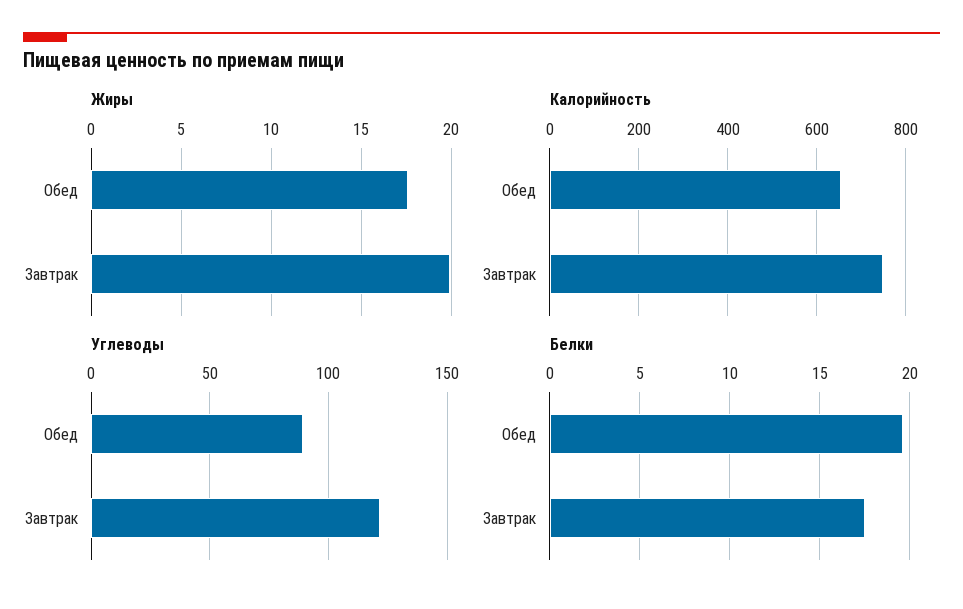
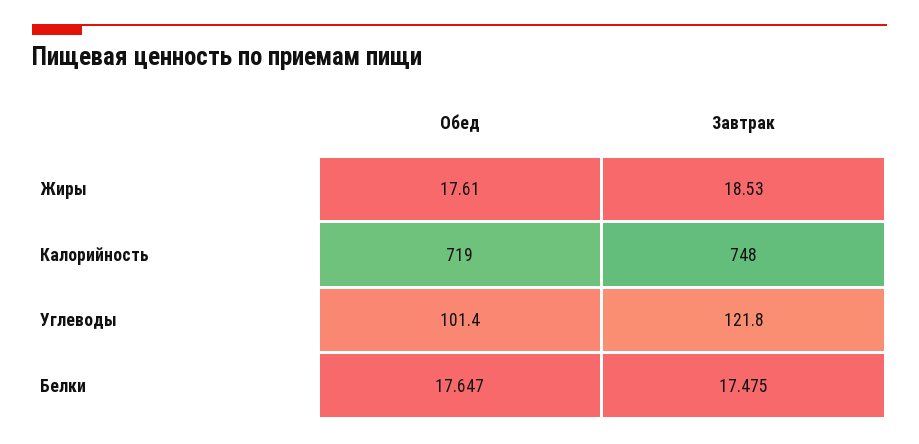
  {
    "Жиры": {
      "Обед": 17.61,
-     "Завтрак": 20
+     "Завтрак": 18.53
    },
    "Калорийность": {
-     "Обед": 660,
+     "Обед": 719,
      "Завтрак": 748
    },
    "Углеводы": {
-     "Обед": 90,
+     "Обед": 101.4,
      "Завтрак": 121.8
    },
    "Белки": {
-     "Обед": 19.5,
+     "Обед": 17.647,
      "Завтрак": 17.475
    }
  }

